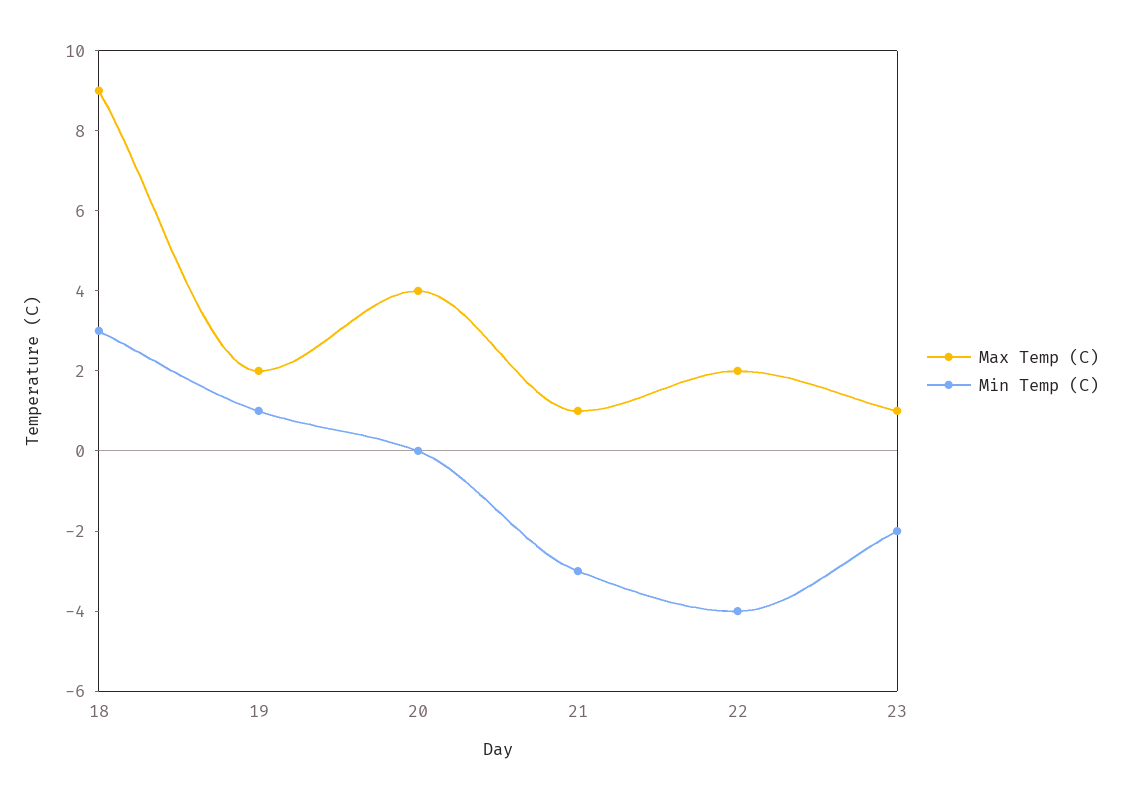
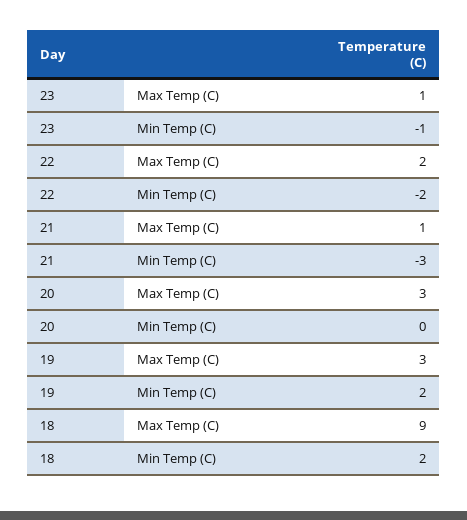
  {
    "Max Temp (C)": {
      "18": 9,
-     "19": 2,
+     "19": 3,
-     "20": 4,
+     "20": 3,
      "21": 1,
      "22": 2,
      "23": 1
    },
    "Min Temp (C)": {
-     "18": 3,
+     "18": 2,
-     "19": 1,
+     "19": 2,
      "20": 0,
      "21": -3,
-     "22": -4,
+     "22": -2,
-     "23": -2
+     "23": -1
    }
  }

